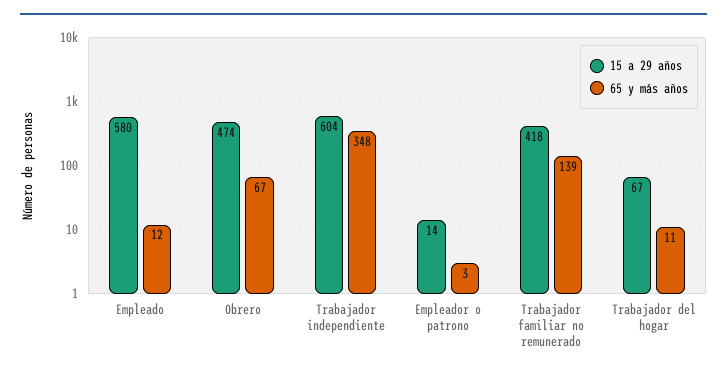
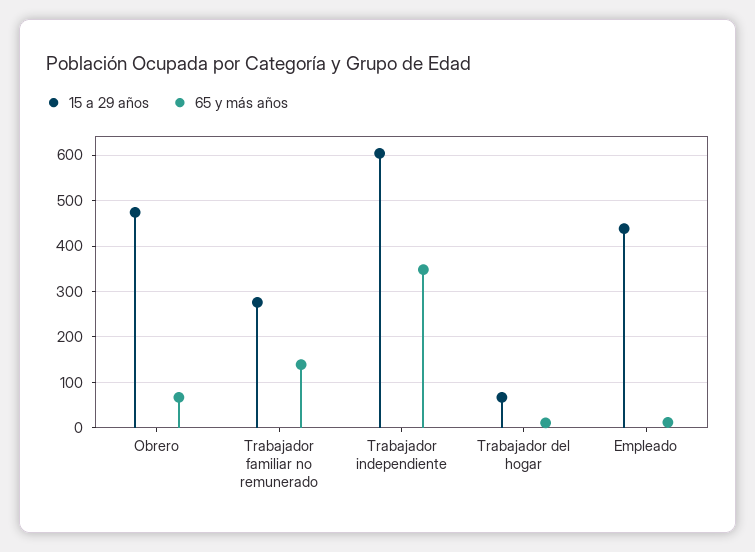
  {
    "15 a 29 años": {
-     "Empleado": 580,
+     "Empleado": 440,
      "Obrero": 474,
      "Trabajador independiente": 604,
-     "Empleador o patrono": 14,
-     "Trabajador familiar no remunerado": 418,
+     "Trabajador familiar no remunerado": 280,
      "Trabajador del hogar": 67
    },
    "65 y más años": {
      "Empleado": 12,
      "Obrero": 67,
      "Trabajador independiente": 348,
-     "Empleador o patrono": 3,
      "Trabajador familiar no remunerado": 139,
      "Trabajador del hogar": 11
    }
  }

